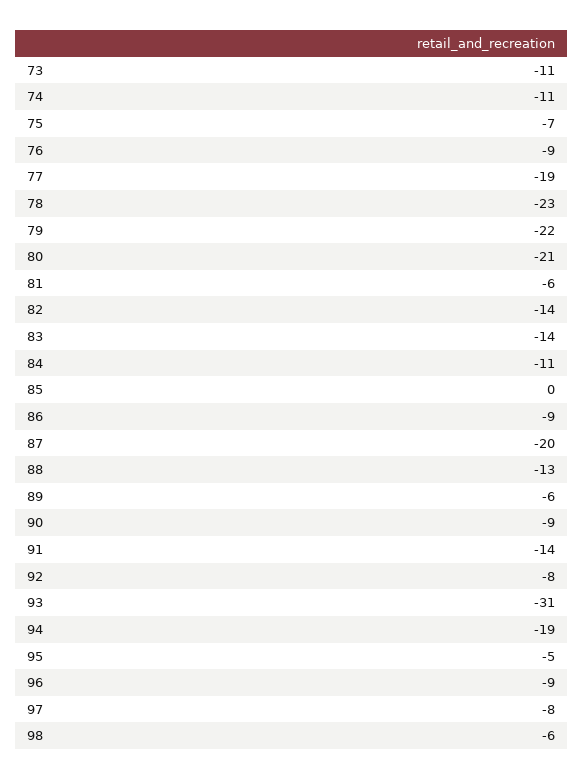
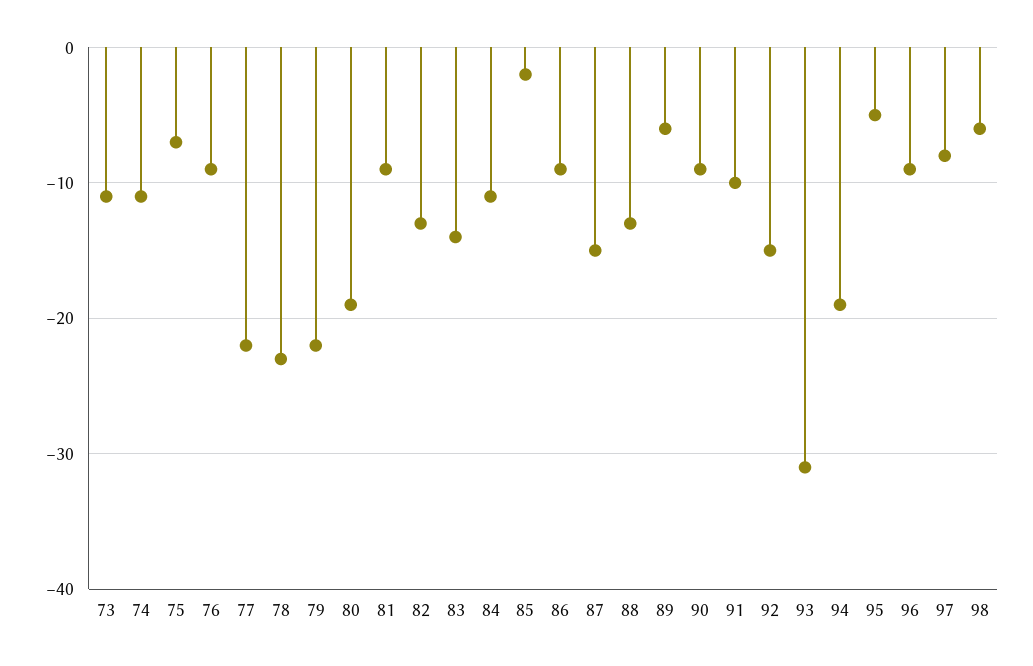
  {
    "73": -11,
    "74": -11,
    "75": -7,
    "76": -9,
-   "77": -19,
+   "77": -22,
    "78": -23,
    "79": -22,
-   "80": -21,
+   "80": -19,
-   "81": -6,
+   "81": -9,
-   "82": -14,
+   "82": -13,
    "83": -14,
    "84": -11,
-   "85": 0,
+   "85": -2,
    "86": -9,
-   "87": -20,
+   "87": -15,
    "88": -13,
    "89": -6,
    "90": -9,
-   "91": -14,
+   "91": -10,
-   "92": -8,
+   "92": -15,
    "93": -31,
    "94": -19,
    "95": -5,
    "96": -9,
    "97": -8,
    "98": -6
  }

